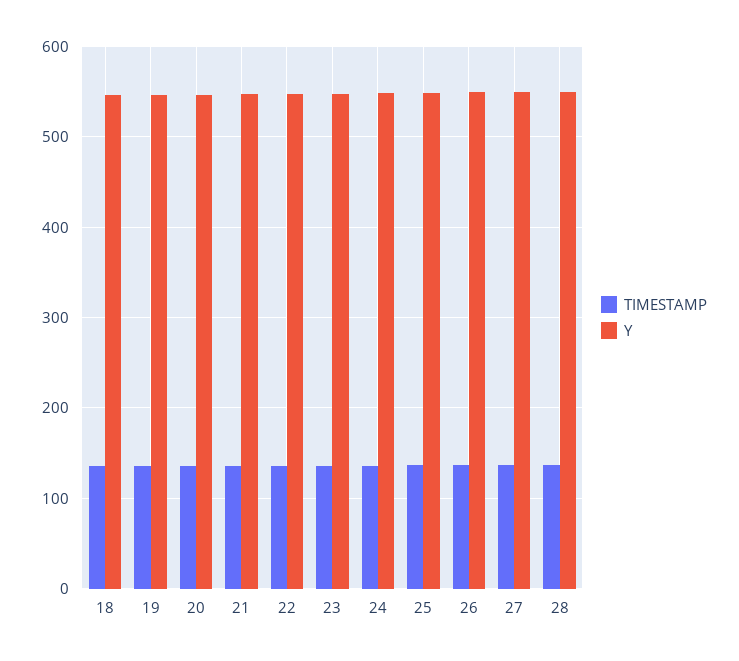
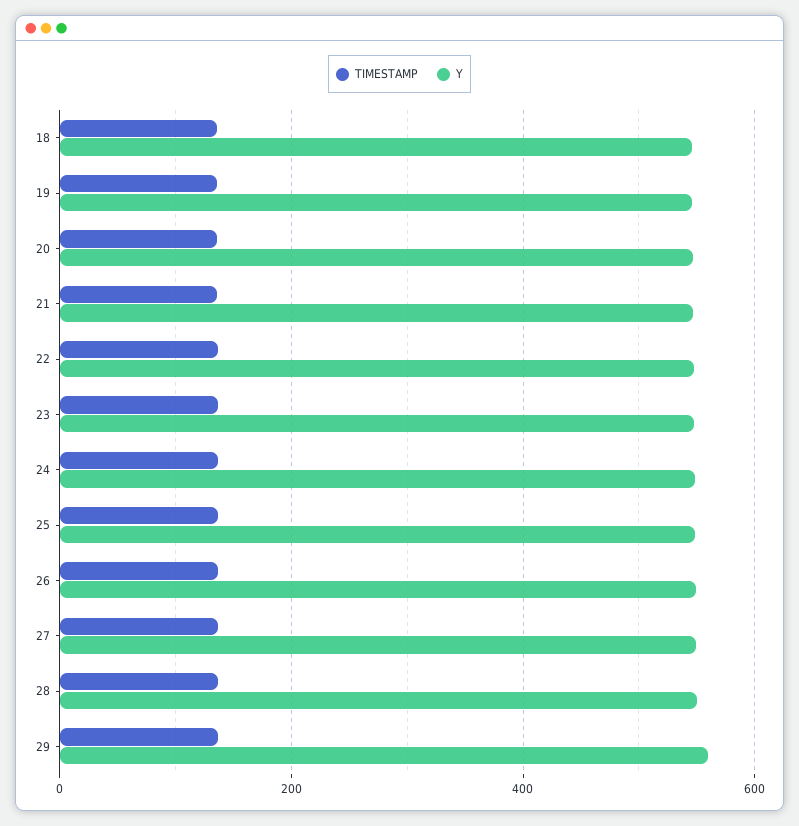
  {
    "TIMESTAMP": {
      "18": 140,
      "19": 140,
      "20": 140,
      "21": 140,
      "22": 140,
      "23": 140,
      "24": 140,
      "25": 140,
      "26": 140,
      "27": 140,
-     "28": 140
+     "28": 140,
+     "29": 140
    },
    "Y": {
      "18": 550,
      "19": 550,
      "20": 550,
      "21": 550,
      "22": 550,
      "23": 550,
      "24": 550,
      "25": 550,
      "26": 550,
      "27": 550,
-     "28": 550
+     "28": 550,
+     "29": 560
    }
  }

